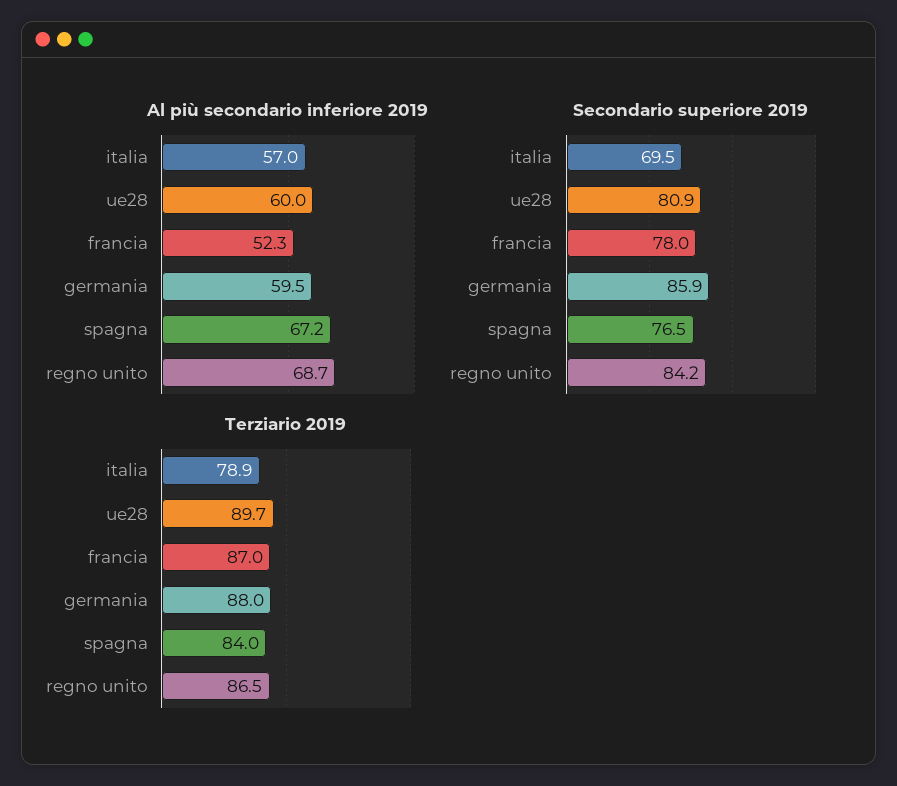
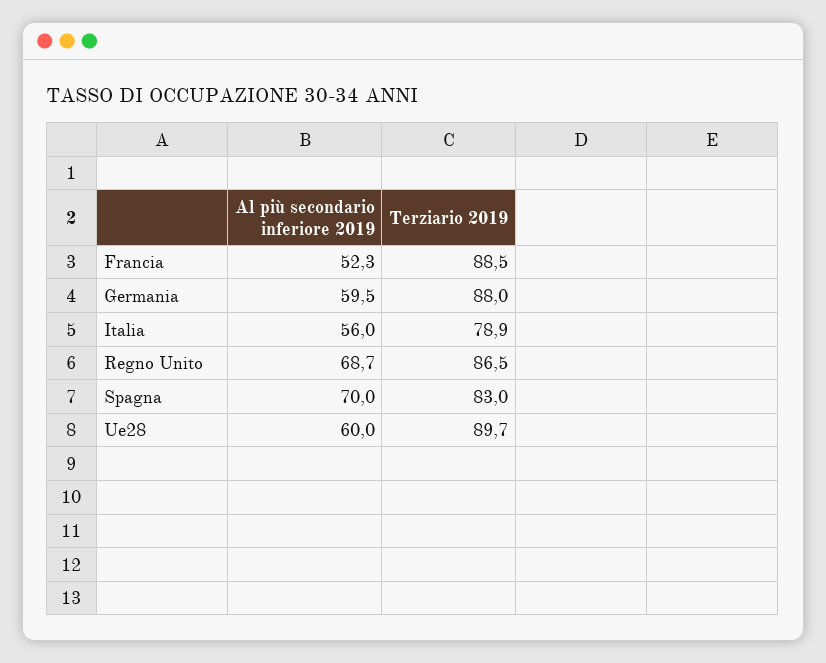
  {
    "Al più secondario inferiore 2019": {
-     "italia": 57,
+     "italia": 56,
      "ue28": 60,
      "francia": 52.3,
      "germania": 59.5,
-     "spagna": 67.2,
+     "spagna": 70,
      "regno unito": 68.7
    },
-   "Secondario superiore 2019": {
-     "italia": 69.5,
-     "ue28": 80.9,
-     "francia": 78,
-     "germania": 85.9,
-     "spagna": 76.5,
-     "regno unito": 84.2
-   },
    "Terziario 2019": {
      "italia": 78.9,
      "ue28": 89.7,
-     "francia": 87,
+     "francia": 88.5,
      "germania": 88,
-     "spagna": 84,
+     "spagna": 83,
      "regno unito": 86.5
    }
  }

